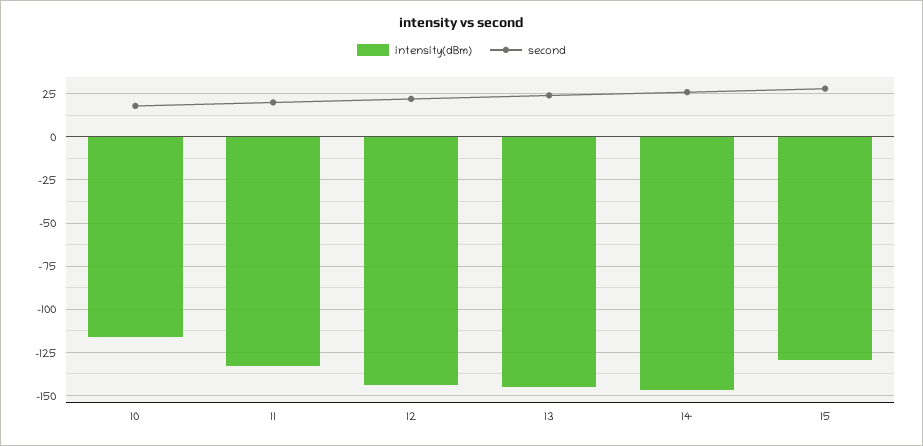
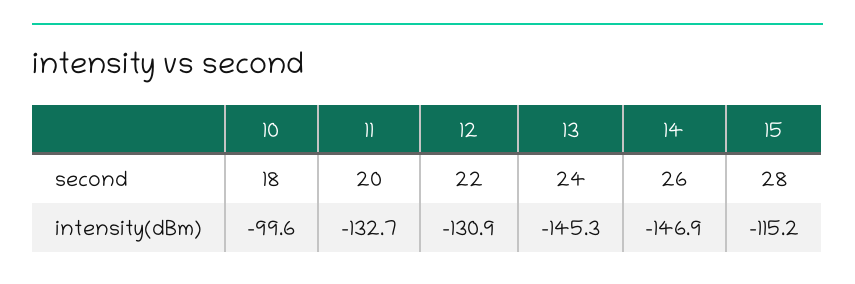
  {
    "intensity(dBm)": {
-     "10": -115,
+     "10": -99.6,
      "11": -132.7,
-     "12": -145,
+     "12": -130.9,
      "13": -145.3,
      "14": -146.9,
-     "15": -130
+     "15": -115.2
    },
    "second": {
      "10": 18,
      "11": 20,
      "12": 22,
      "13": 24,
      "14": 26,
      "15": 28
    }
  }

